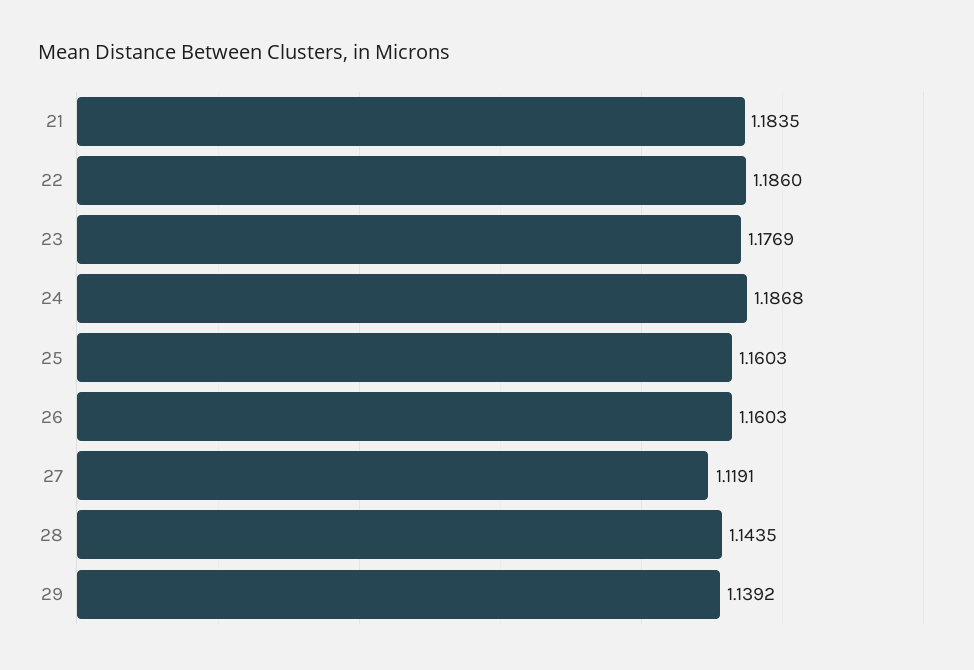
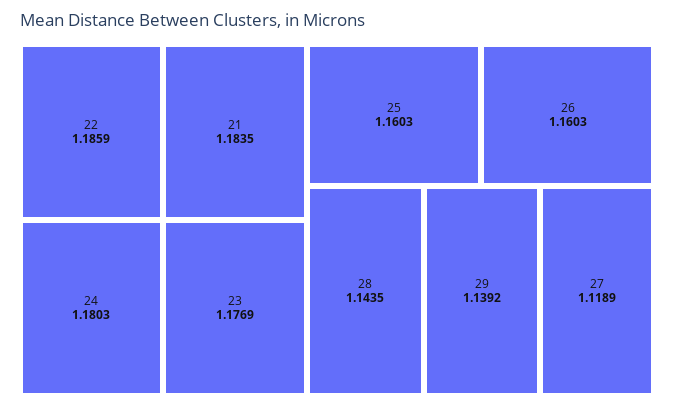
  {
    "21": 1.1835,
-   "22": 1.186,
+   "22": 1.1859,
    "23": 1.1769,
-   "24": 1.1868,
+   "24": 1.1803,
    "25": 1.1603,
    "26": 1.1603,
-   "27": 1.1191,
+   "27": 1.1189,
    "28": 1.1435,
    "29": 1.1392
  }

